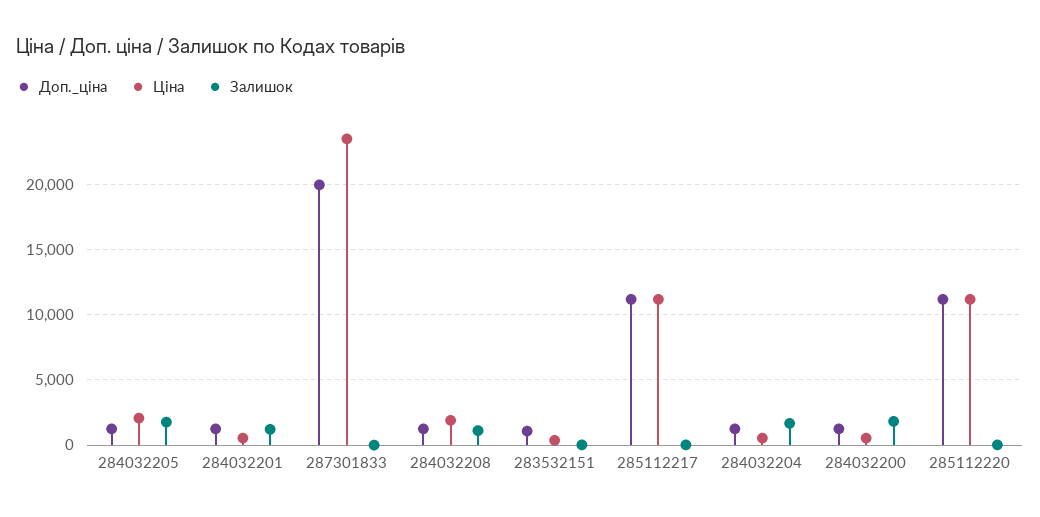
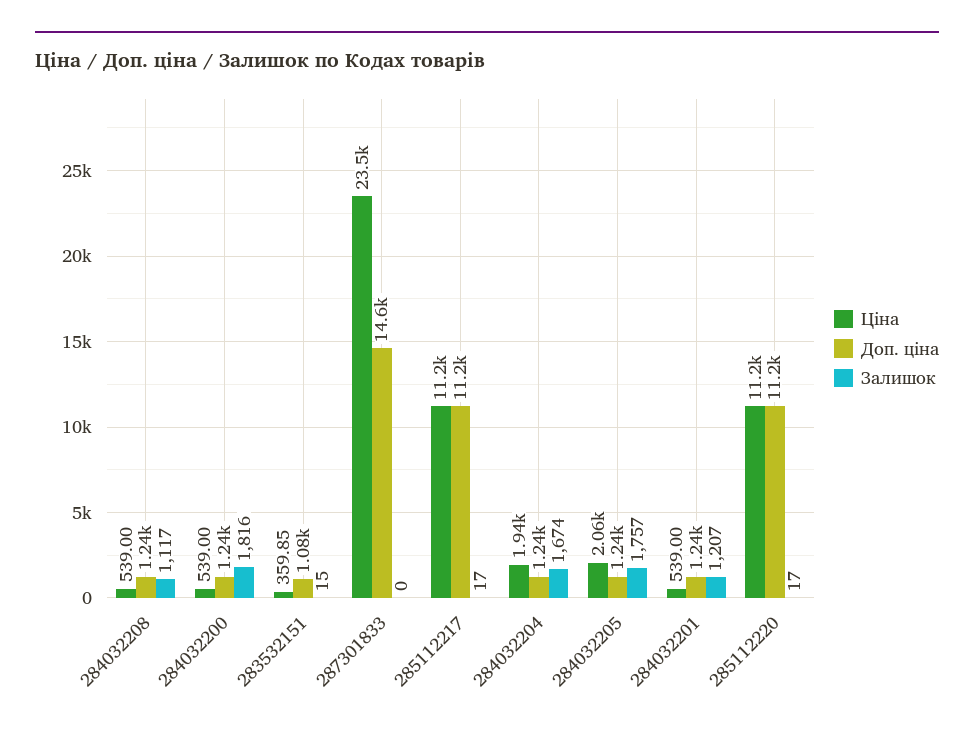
  {
    "Доп._ціна": {
      "284032205": 1240,
      "284032201": 1240,
-     "287301833": 20000,
+     "287301833": 14600,
      "284032208": 1240,
      "283532151": 1080,
      "285112217": 11200,
      "284032204": 1240,
      "284032200": 1240,
      "285112220": 11200
    },
    "Ціна": {
      "284032205": 2060,
      "284032201": 539,
      "287301833": 23500,
-     "284032208": 2000,
+     "284032208": 539,
      "283532151": 359.85,
      "285112217": 11200,
-     "284032204": 500,
+     "284032204": 1940,
      "284032200": 539,
      "285112220": 11200
    },
    "Залишок": {
      "284032205": 1757,
      "284032201": 1207,
      "287301833": 0,
      "284032208": 1117,
      "283532151": 15,
      "285112217": 17,
      "284032204": 1674,
      "284032200": 1816,
      "285112220": 17
    }
  }

